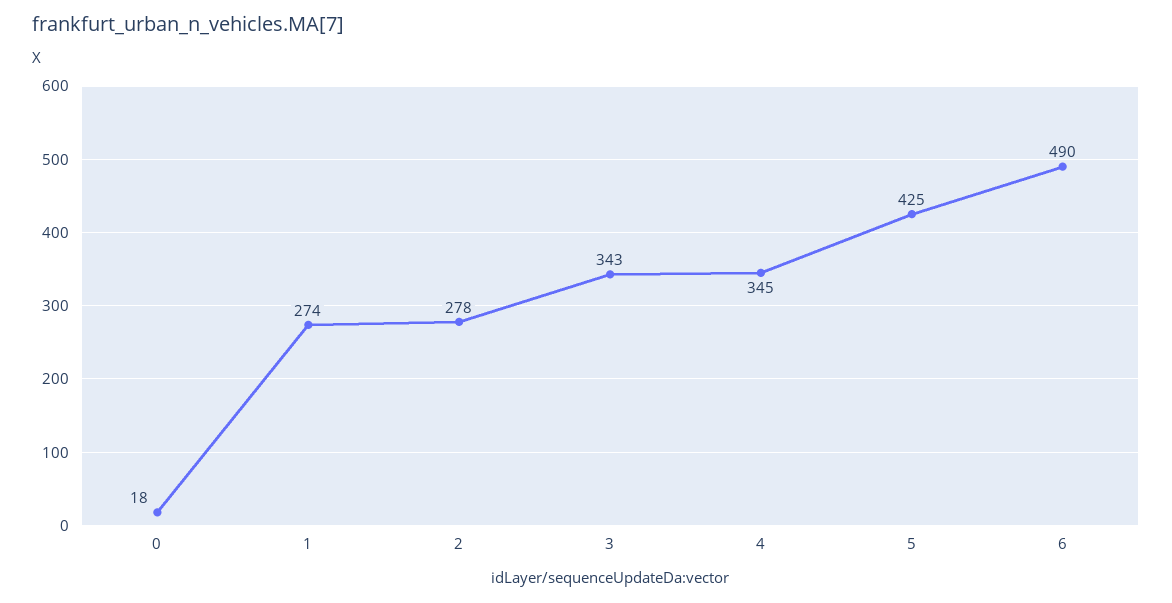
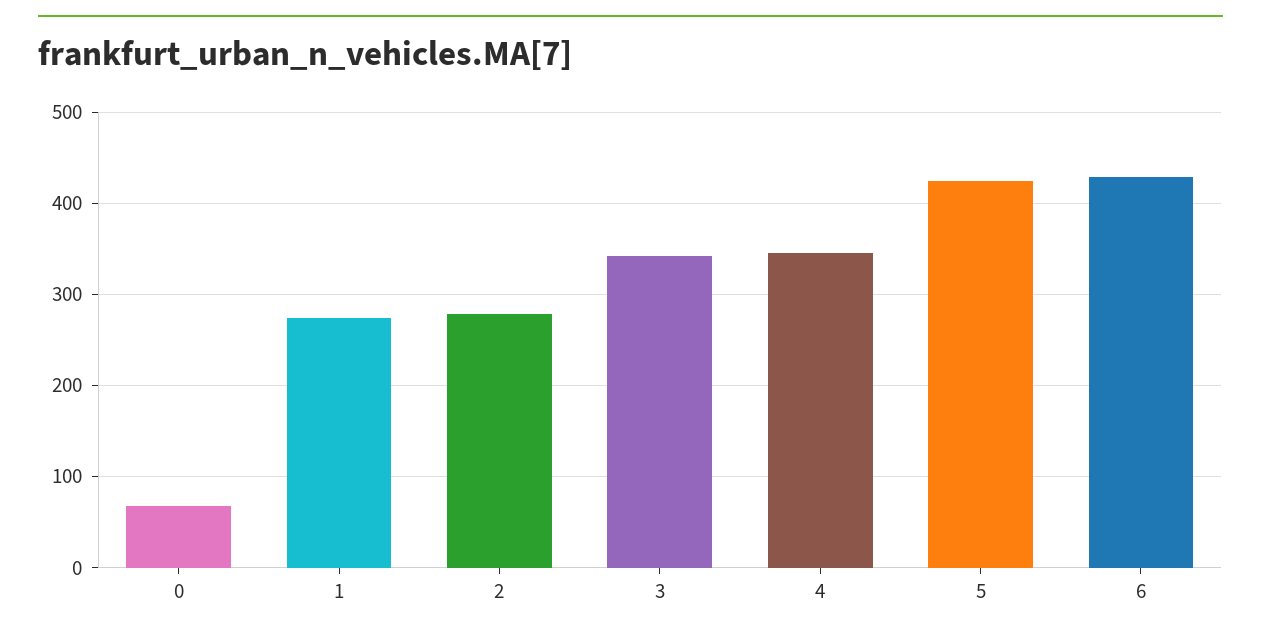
  {
-   "0": 18,
+   "0": 70,
    "1": 274,
    "2": 278,
    "3": 343,
    "4": 345,
    "5": 425,
-   "6": 490
+   "6": 430
  }

